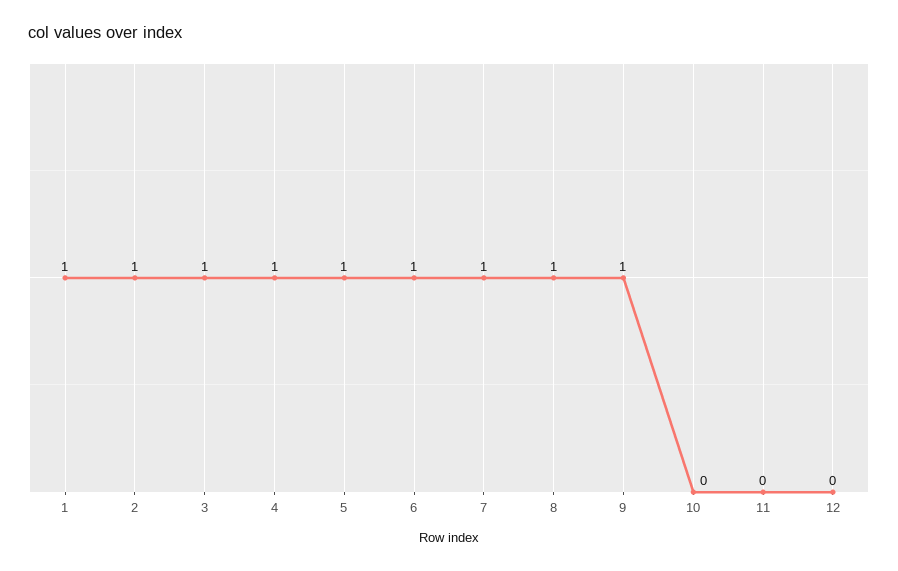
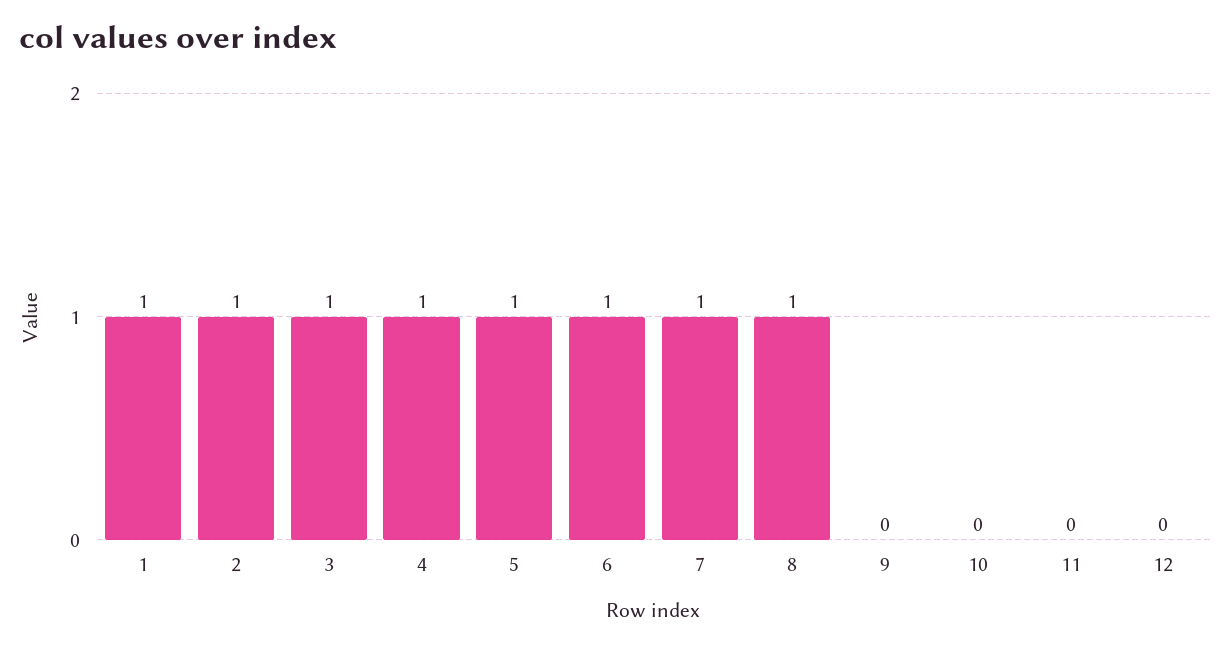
  {
    "1": 1,
    "2": 1,
    "3": 1,
    "4": 1,
    "5": 1,
    "6": 1,
    "7": 1,
    "8": 1,
-   "9": 1,
+   "9": 0,
    "10": 0,
    "11": 0,
    "12": 0
  }

